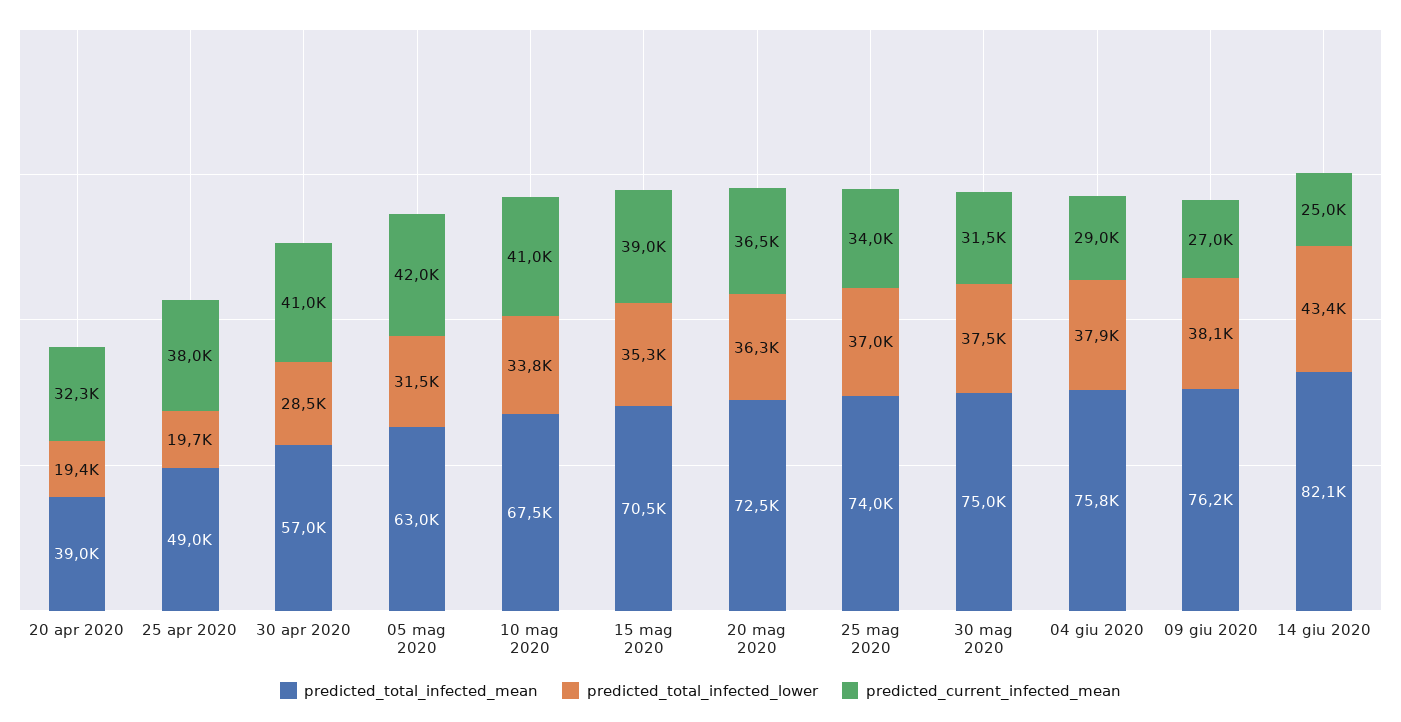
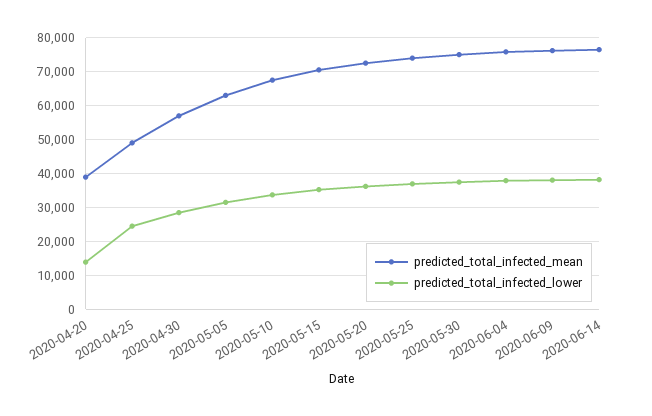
  {
    "predicted_total_infected_mean": {
      "20 apr 2020": 39000,
      "25 apr 2020": 49000,
      "30 apr 2020": 57000,
      "05 mag 2020": 63000,
      "10 mag 2020": 67500,
      "15 mag 2020": 70500,
      "20 mag 2020": 72500,
      "25 mag 2020": 74000,
      "30 mag 2020": 75000,
      "04 giu 2020": 75800,
      "09 giu 2020": 76200,
-     "14 giu 2020": 82100
+     "14 giu 2020": 76000
    },
    "predicted_total_infected_lower": {
-     "20 apr 2020": 19400,
+     "20 apr 2020": 14000,
-     "25 apr 2020": 19700,
+     "25 apr 2020": 24000,
      "30 apr 2020": 28500,
      "05 mag 2020": 31500,
      "10 mag 2020": 33800,
      "15 mag 2020": 35300,
      "20 mag 2020": 36300,
      "25 mag 2020": 37000,
      "30 mag 2020": 37500,
      "04 giu 2020": 37900,
      "09 giu 2020": 38100,
-     "14 giu 2020": 43400
+     "14 giu 2020": 38000
-   },
+   }
-   "predicted_current_infected_mean": {
-     "20 apr 2020": 32300,
-     "25 apr 2020": 38000,
-     "30 apr 2020": 41000,
-     "05 mag 2020": 42000,
-     "10 mag 2020": 41000,
-     "15 mag 2020": 39000,
-     "20 mag 2020": 36500,
-     "25 mag 2020": 34000,
-     "30 mag 2020": 31500,
-     "04 giu 2020": 29000,
-     "09 giu 2020": 27000,
-     "14 giu 2020": 25000
-   }
  }

